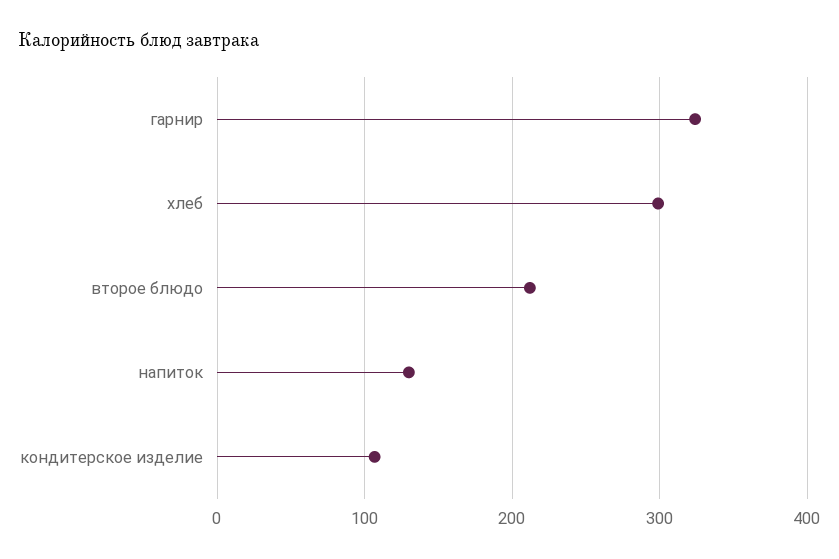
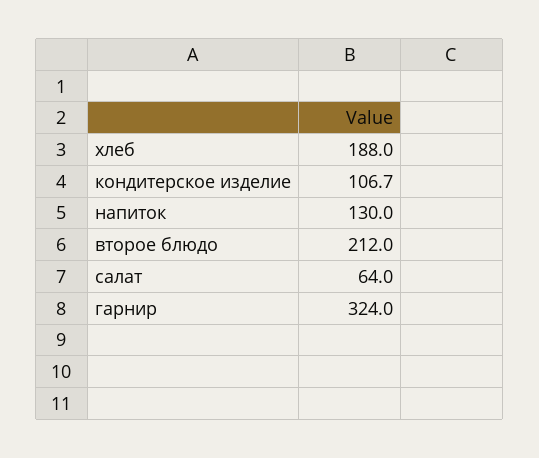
  {
    "гарнир": 324,
-   "хлеб": 300,
+   "хлеб": 188,
    "второе блюдо": 212,
    "напиток": 130,
-   "кондитерское изделие": 106.7
+   "кондитерское изделие": 106.7,
+   "салат": 64
  }

